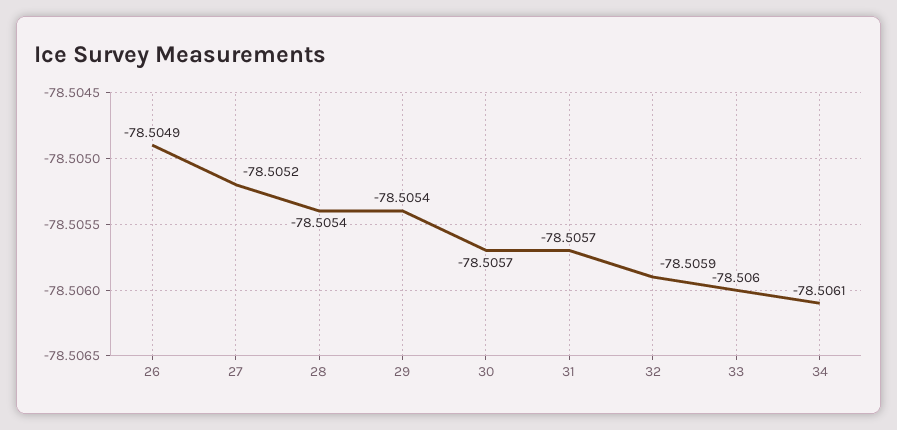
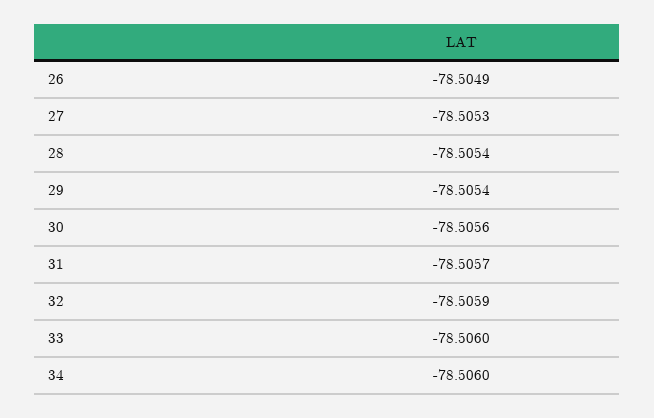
  {
    "26": -78.5049,
-   "27": -78.5052,
+   "27": -78.5053,
    "28": -78.5054,
    "29": -78.5054,
-   "30": -78.5057,
+   "30": -78.5056,
    "31": -78.5057,
    "32": -78.5059,
    "33": -78.506,
-   "34": -78.5061
+   "34": -78.506
  }

